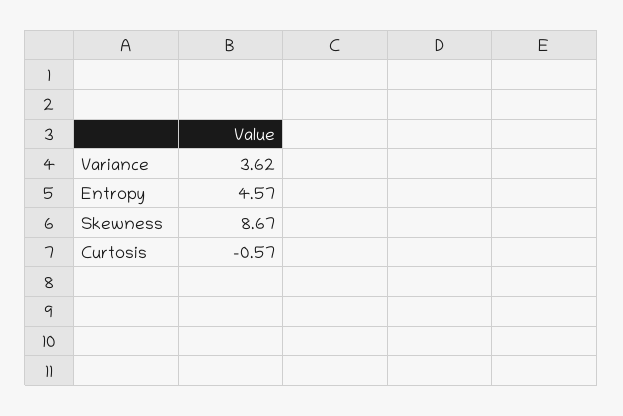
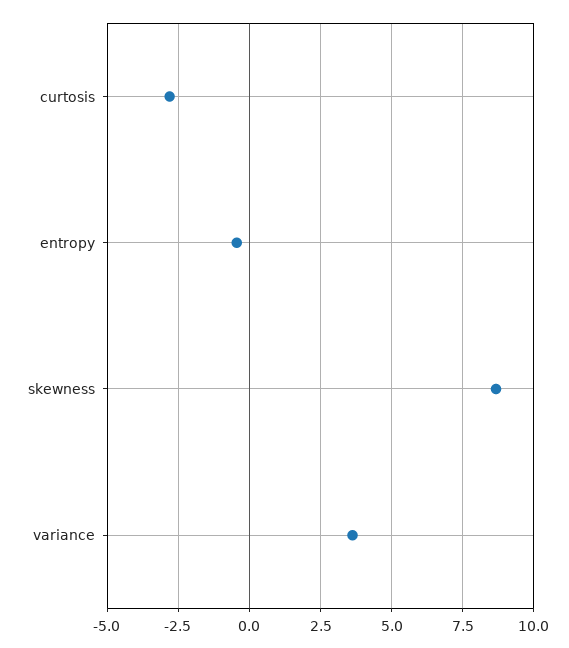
  {
    "Variance": 3.62,
-   "Entropy": 4.57,
+   "Entropy": -0.5,
    "Skewness": 8.67,
-   "Curtosis": -0.57
+   "Curtosis": -2.75
  }

